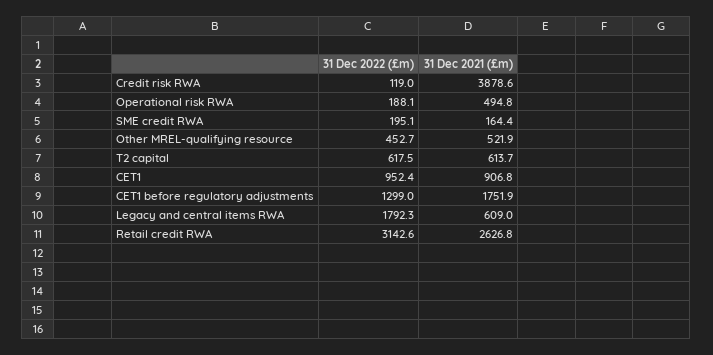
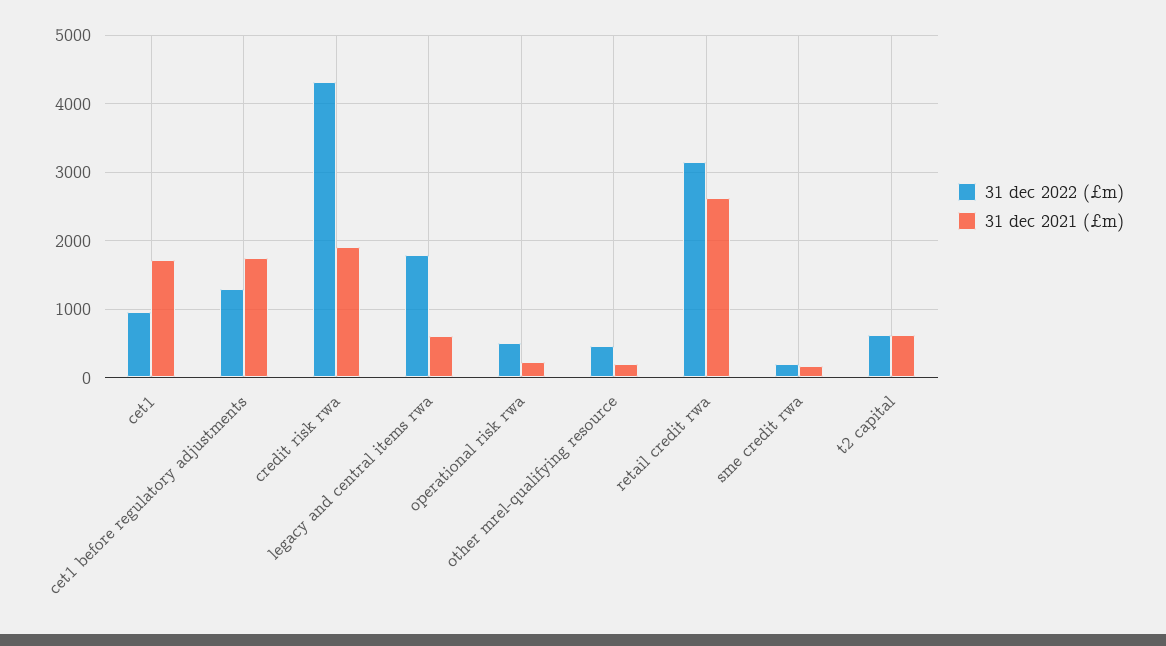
  {
    "31 Dec 2022 (£m)": {
-     "Credit risk RWA": 119,
+     "Credit risk RWA": 4300,
-     "Operational risk RWA": 188.1,
+     "Operational risk RWA": 500,
      "SME credit RWA": 195.1,
      "Other MREL-qualifying resource": 452.7,
      "T2 capital": 617.5,
      "CET1": 952.4,
      "CET1 before regulatory adjustments": 1299,
      "Legacy and central items RWA": 1792.3,
      "Retail credit RWA": 3142.6
    },
    "31 Dec 2021 (£m)": {
-     "Credit risk RWA": 3878.6,
+     "Credit risk RWA": 1900,
-     "Operational risk RWA": 494.8,
+     "Operational risk RWA": 200,
      "SME credit RWA": 164.4,
-     "Other MREL-qualifying resource": 521.9,
+     "Other MREL-qualifying resource": 200,
      "T2 capital": 613.7,
-     "CET1": 906.8,
+     "CET1": 1700,
      "CET1 before regulatory adjustments": 1751.9,
      "Legacy and central items RWA": 609,
      "Retail credit RWA": 2626.8
    }
  }

